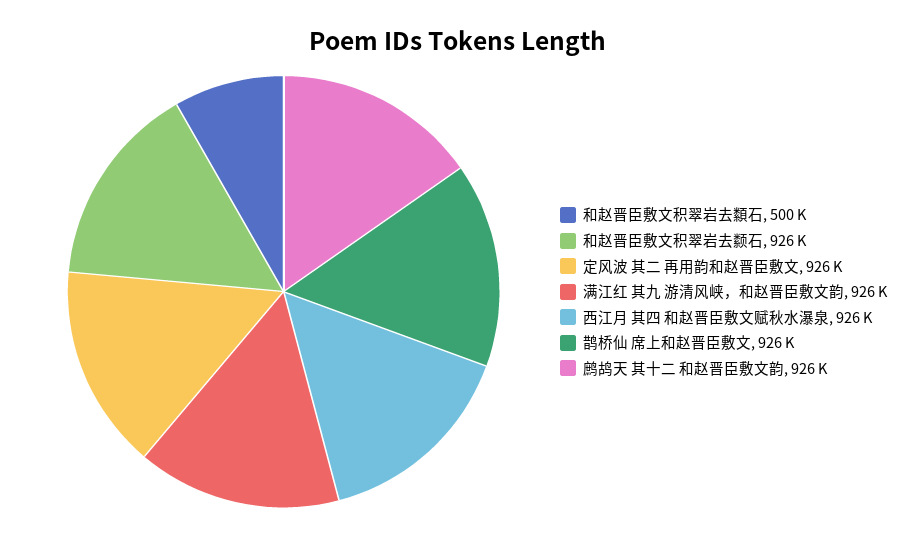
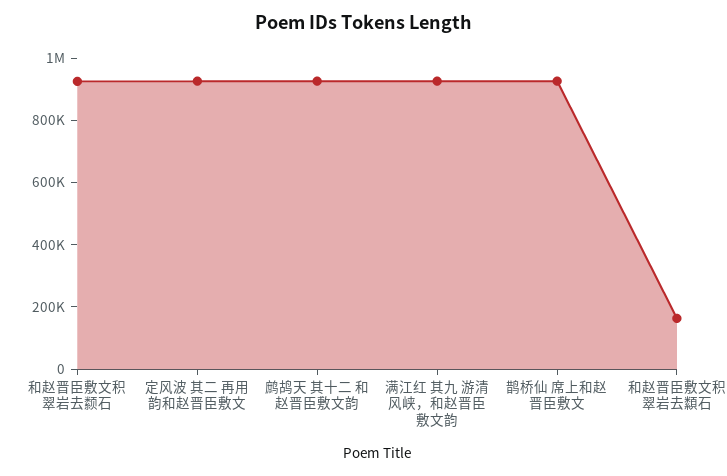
  {
-   "和赵晋臣敷文积翠岩去纇石": 500000,
+   "和赵晋臣敷文积翠岩去纇石": 150000,
    "和赵晋臣敷文积翠岩去颣石": 926000,
    "定风波 其二 再用韵和赵晋臣敷文": 926000,
    "满江红 其九 游清风峡，和赵晋臣敷文韵": 926000,
-   "西江月 其四 和赵晋臣敷文赋秋水瀑泉": 926000,
    "鹊桥仙 席上和赵晋臣敷文": 926000,
    "鹧鸪天 其十二 和赵晋臣敷文韵": 926000
  }

